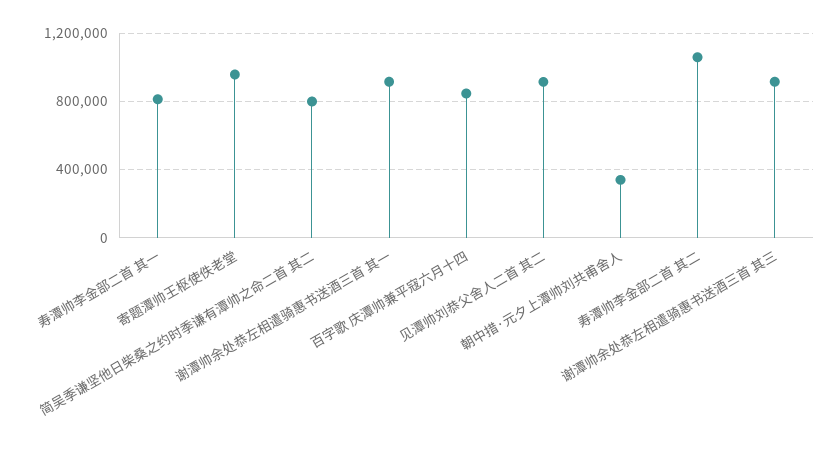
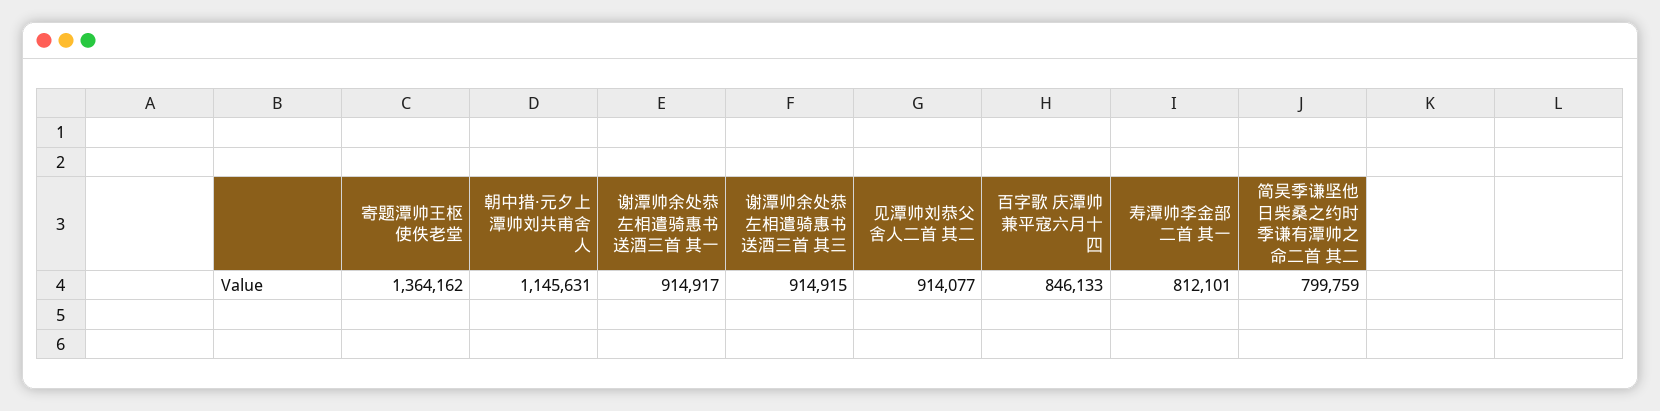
  {
    "寿潭帅李金部二首 其一": 812101,
-   "寄题潭帅王枢使佚老堂": 950000,
+   "寄题潭帅王枢使佚老堂": 1364162,
    "简吴季谦坚他日柴桑之约时季谦有潭帅之命二首 其二": 799759,
    "谢潭帅余处恭左相遣骑惠书送酒三首 其一": 914917,
    "百字歌 庆潭帅兼平寇六月十四": 846133,
    "见潭帅刘恭父舍人二首 其二": 914077,
-   "朝中措·元夕上潭帅刘共甫舍人": 350000,
+   "朝中措·元夕上潭帅刘共甫舍人": 1145631,
-   "寿潭帅李金部二首 其二": 1050000,
    "谢潭帅余处恭左相遣骑惠书送酒三首 其三": 914915
  }

